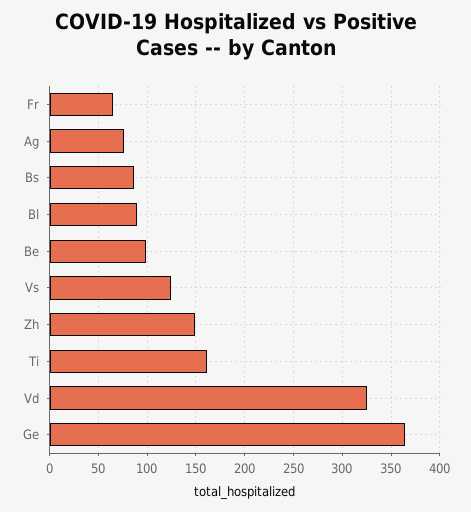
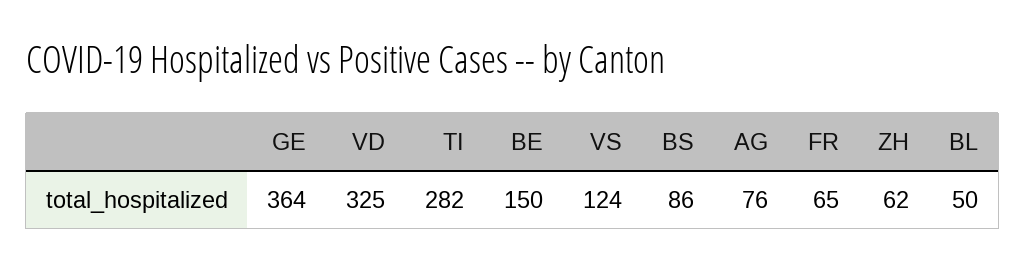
  {
    "Fr": 65,
    "Ag": 76,
    "Bs": 86,
-   "Bl": 90,
+   "Bl": 50,
-   "Be": 100,
+   "Be": 150,
    "Vs": 124,
-   "Zh": 150,
+   "Zh": 62,
-   "Ti": 160,
+   "Ti": 282,
    "Vd": 325,
    "Ge": 364
  }

